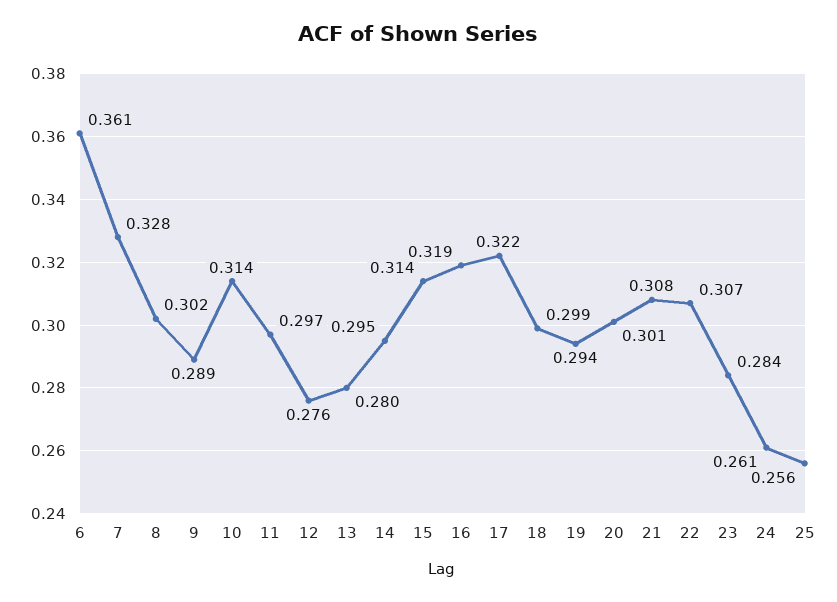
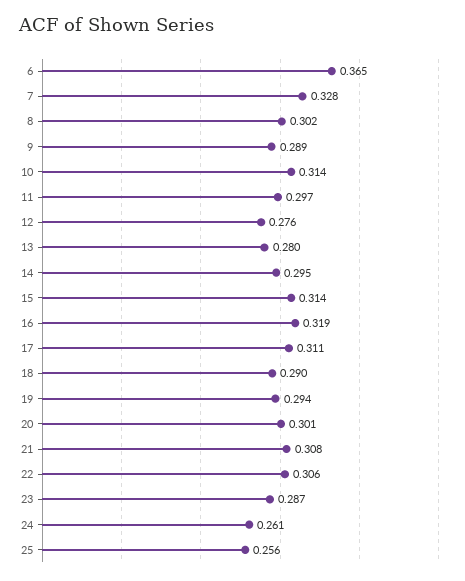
  {
-   "6": 0.361,
+   "6": 0.365,
    "7": 0.328,
    "8": 0.302,
    "9": 0.289,
    "10": 0.314,
    "11": 0.297,
    "12": 0.276,
    "13": 0.28,
    "14": 0.295,
    "15": 0.314,
    "16": 0.319,
-   "17": 0.322,
+   "17": 0.311,
-   "18": 0.299,
+   "18": 0.29,
    "19": 0.294,
    "20": 0.301,
    "21": 0.308,
-   "22": 0.307,
+   "22": 0.306,
-   "23": 0.284,
+   "23": 0.287,
    "24": 0.261,
    "25": 0.256
  }

